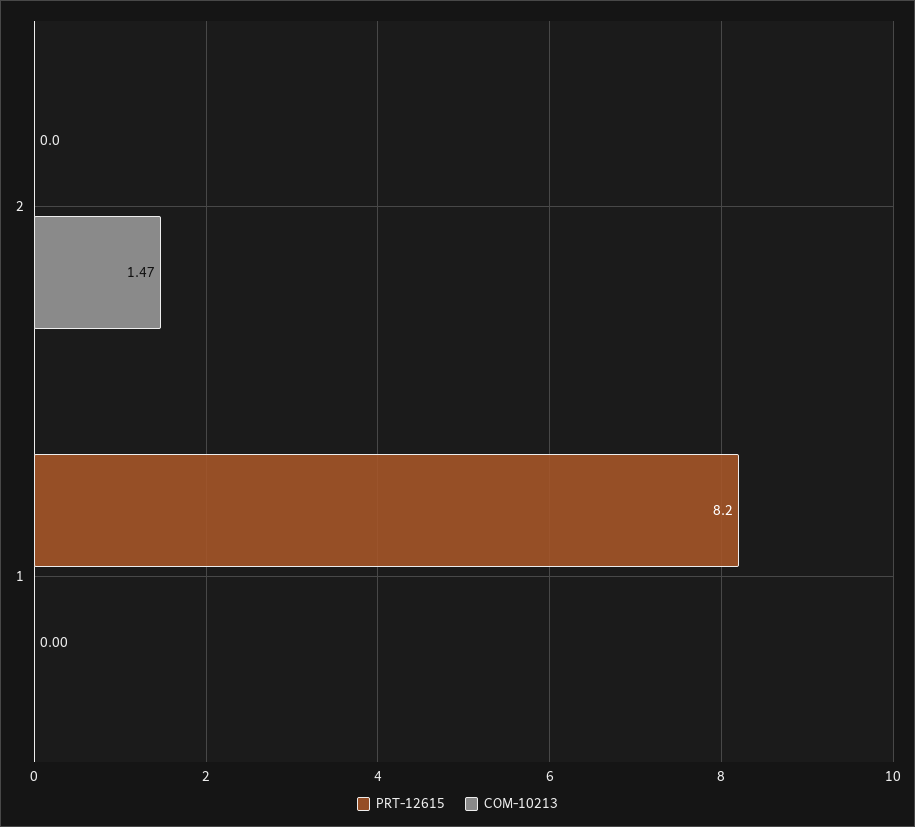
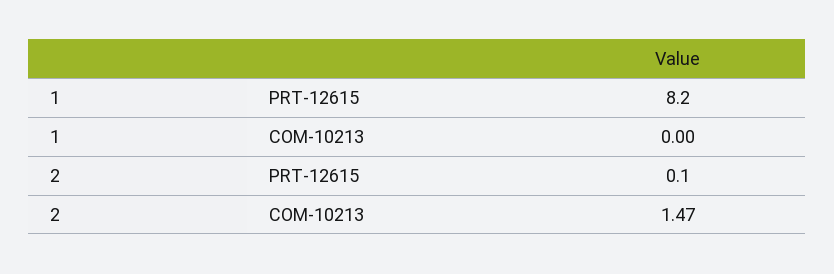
  {
    "PRT-12615": {
-     "2": 0,
+     "2": 0.1,
      "1": 8.2
    },
    "COM-10213": {
      "2": 1.47,
      "1": 0
    }
  }

